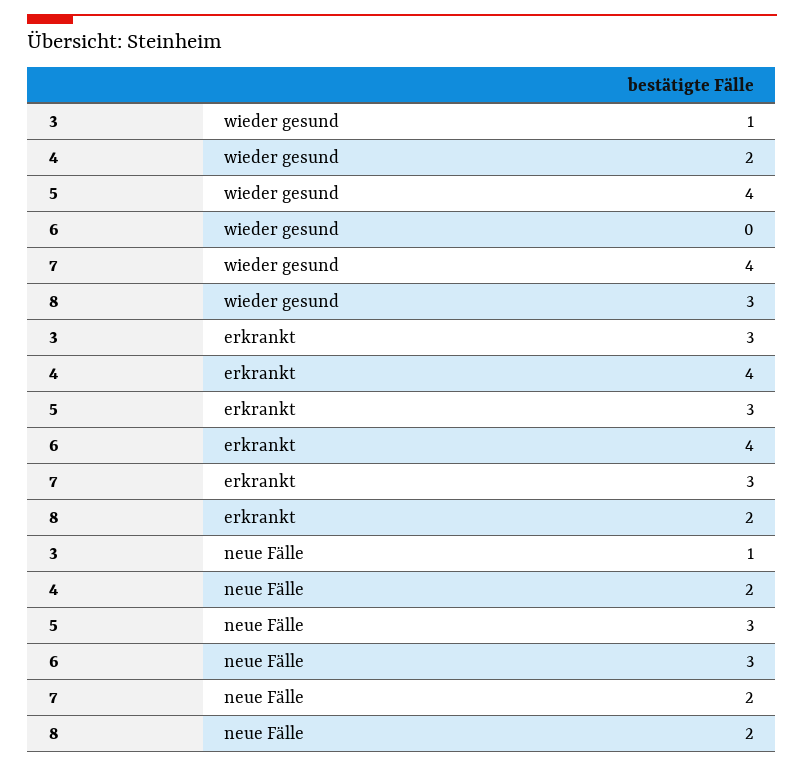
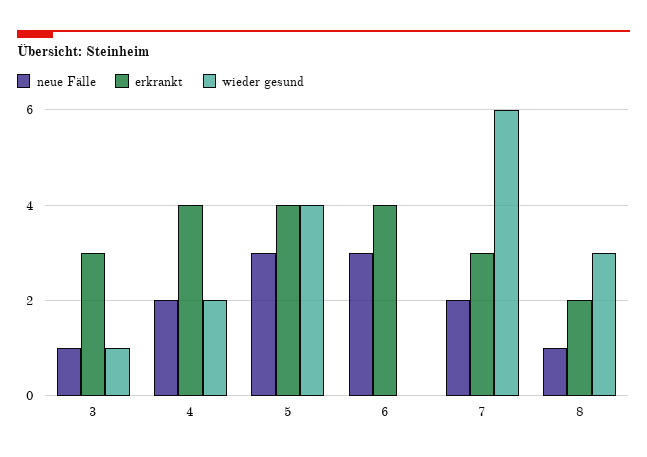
  {
    "wieder gesund": {
      "3": 1,
      "4": 2,
      "5": 4,
      "6": 0,
-     "7": 4,
+     "7": 6,
      "8": 3
    },
    "erkrankt": {
      "3": 3,
      "4": 4,
-     "5": 3,
+     "5": 4,
      "6": 4,
      "7": 3,
      "8": 2
    },
    "neue Fälle": {
      "3": 1,
      "4": 2,
      "5": 3,
      "6": 3,
      "7": 2,
-     "8": 2
+     "8": 1
    }
  }

